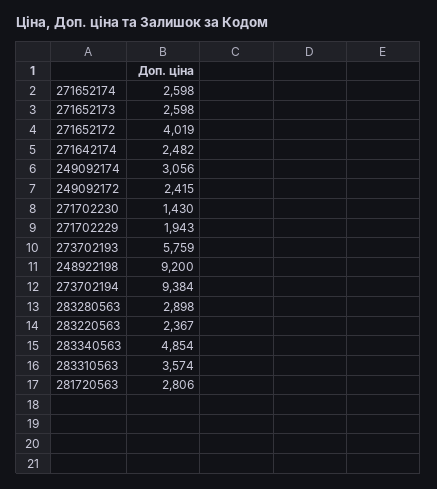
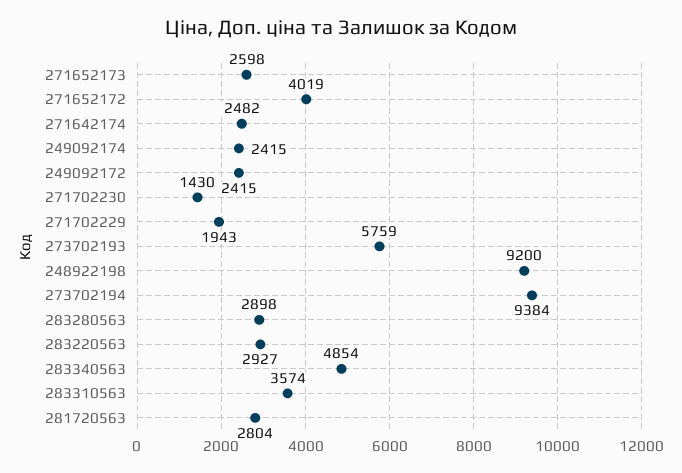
  {
-   "271652174": 2598,
    "271652173": 2598,
    "271652172": 4019,
    "271642174": 2482,
-   "249092174": 3056,
+   "249092174": 2415,
    "249092172": 2415,
    "271702230": 1430,
    "271702229": 1943,
    "273702193": 5759,
    "248922198": 9200,
    "273702194": 9384,
    "283280563": 2898,
-   "283220563": 2367,
+   "283220563": 2927,
    "283340563": 4854,
    "283310563": 3574,
-   "281720563": 2806
+   "281720563": 2804
  }

